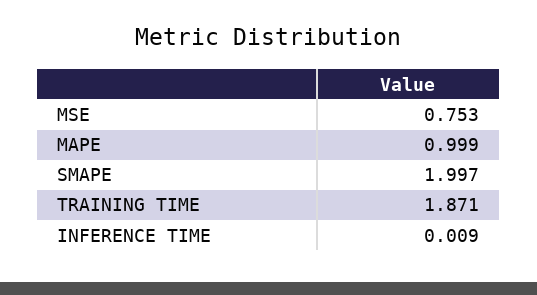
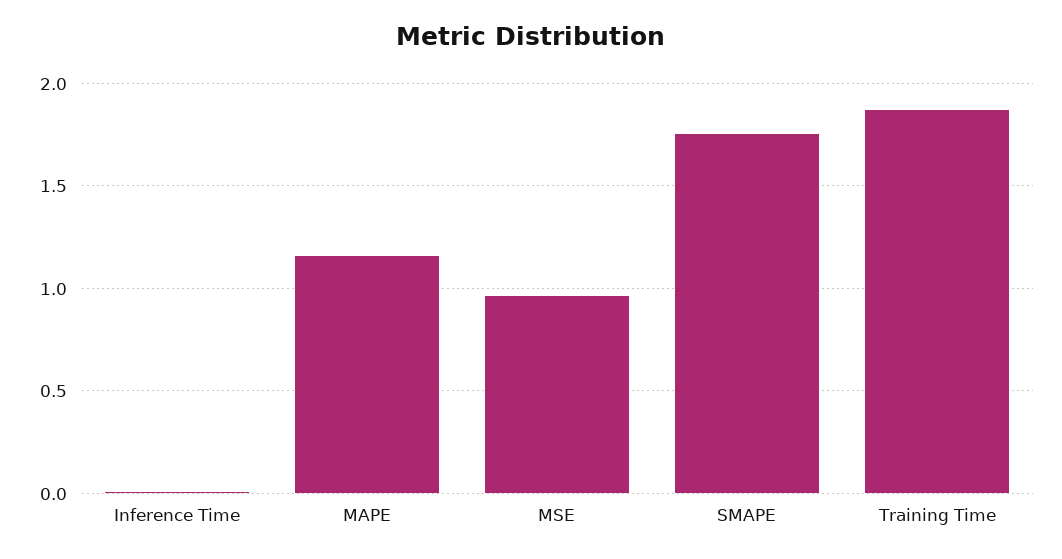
  {
-   "MSE": 0.753,
+   "MSE": 0.95,
-   "MAPE": 0.999,
+   "MAPE": 1.15,
-   "SMAPE": 1.997,
+   "SMAPE": 1.75,
    "TRAINING TIME": 1.871,
    "INFERENCE TIME": 0.009
  }

